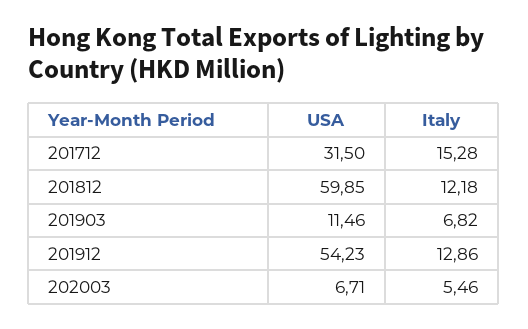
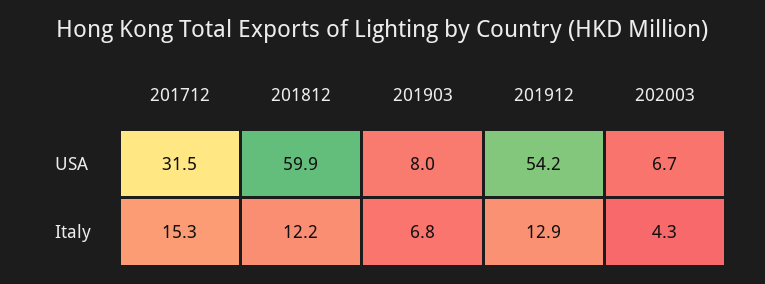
  {
    "USA": {
      "201712": 31.5,
      "201812": 59.85,
-     "201903": 11.46,
+     "201903": 8,
      "201912": 54.23,
      "202003": 6.71
    },
    "Italy": {
      "201712": 15.28,
      "201812": 12.18,
      "201903": 6.82,
      "201912": 12.86,
-     "202003": 5.46
+     "202003": 4.3
    }
  }

